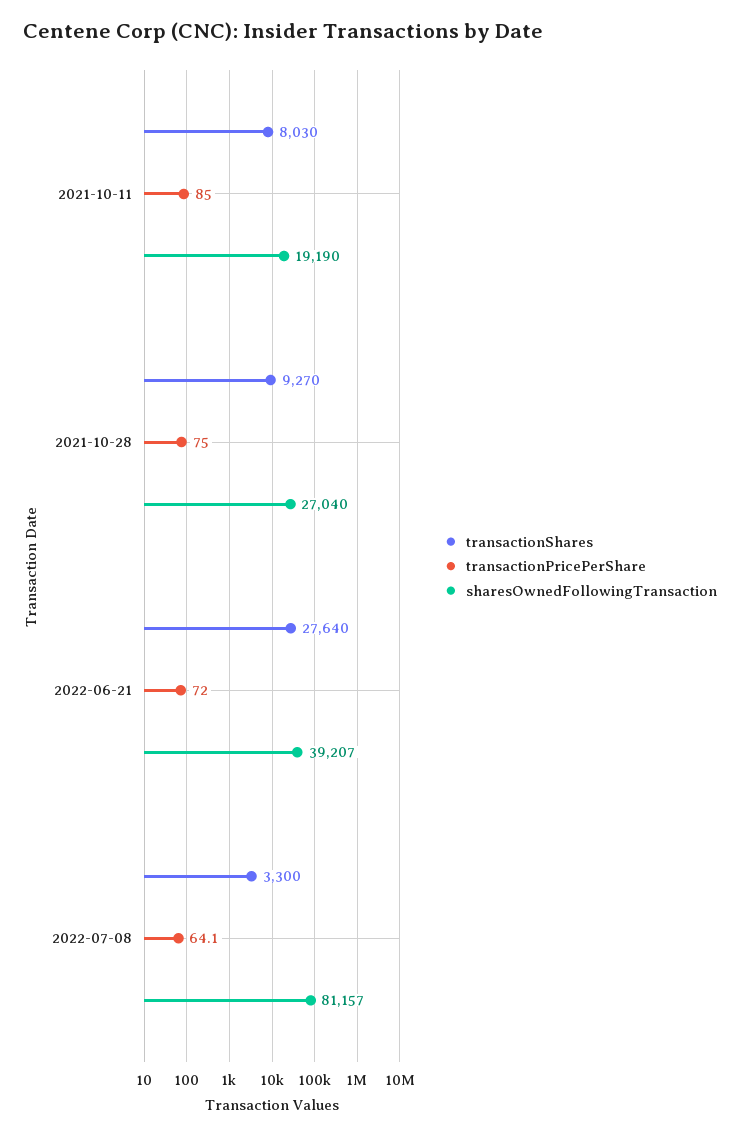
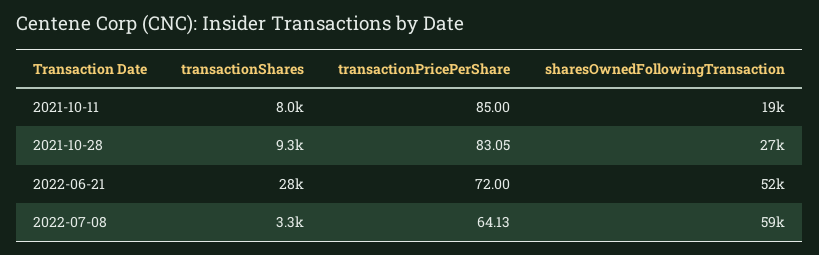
  {
    "transactionShares": {
      "2021-10-11": 8030,
      "2021-10-28": 9270,
      "2022-06-21": 27640,
      "2022-07-08": 3300
    },
    "transactionPricePerShare": {
      "2021-10-11": 85,
-     "2021-10-28": 75,
+     "2021-10-28": 83.05,
      "2022-06-21": 72,
      "2022-07-08": 64.13
    },
    "sharesOwnedFollowingTransaction": {
      "2021-10-11": 19190,
      "2021-10-28": 27040,
-     "2022-06-21": 39207,
+     "2022-06-21": 52000,
-     "2022-07-08": 81157
+     "2022-07-08": 59000
    }
  }

